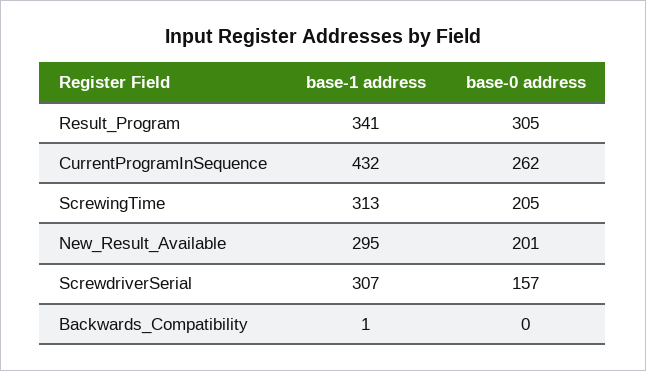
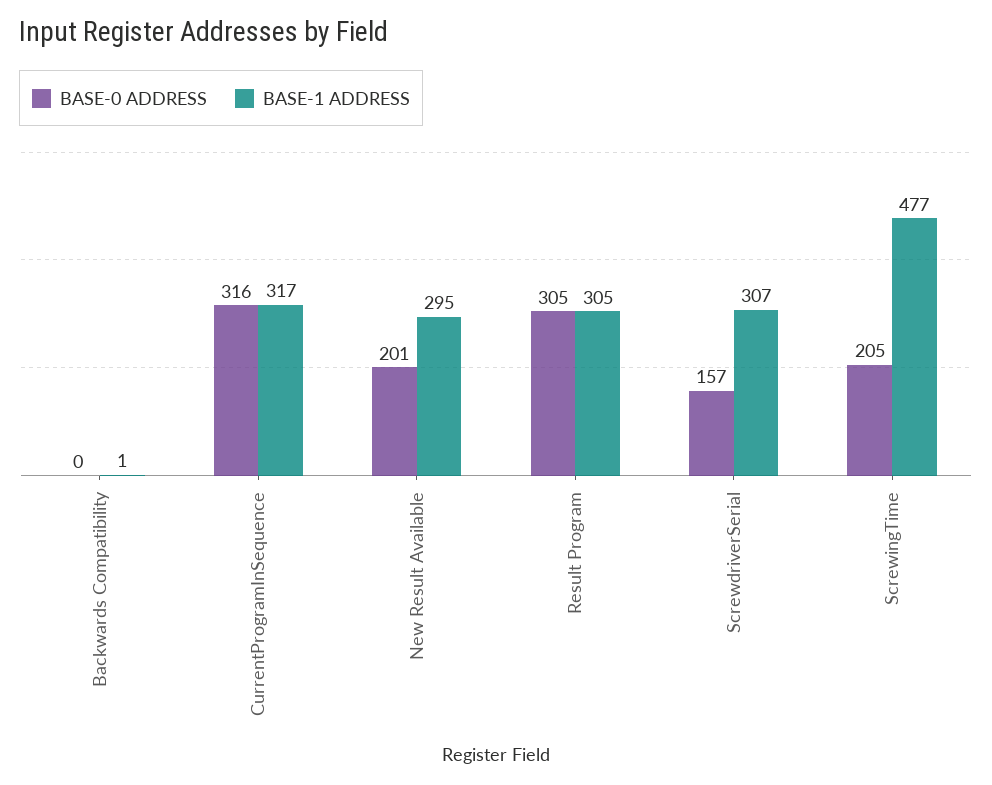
  {
    "base-1 address": {
-     "Result_Program": 341,
+     "Result_Program": 305,
-     "CurrentProgramInSequence": 432,
+     "CurrentProgramInSequence": 317,
-     "ScrewingTime": 313,
+     "ScrewingTime": 477,
      "New_Result_Available": 295,
      "ScrewdriverSerial": 307,
      "Backwards_Compatibility": 1
    },
    "base-0 address": {
      "Result_Program": 305,
-     "CurrentProgramInSequence": 262,
+     "CurrentProgramInSequence": 316,
      "ScrewingTime": 205,
      "New_Result_Available": 201,
      "ScrewdriverSerial": 157,
      "Backwards_Compatibility": 0
    }
  }

